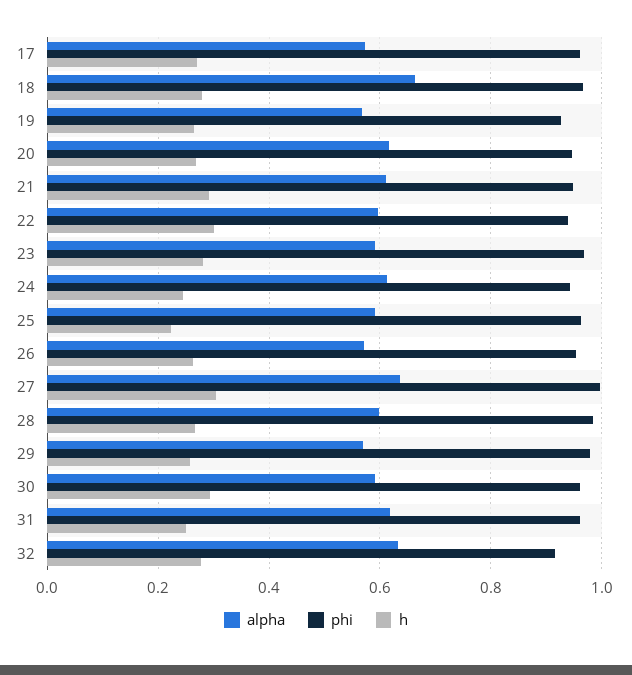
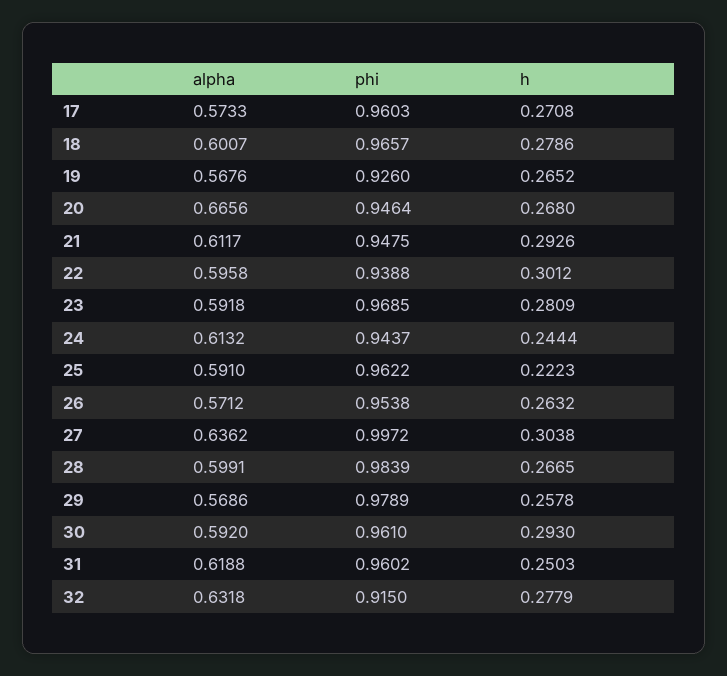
  {
    "alpha": {
      "17": 0.5733,
-     "18": 0.66,
+     "18": 0.6007,
      "19": 0.5676,
-     "20": 0.62,
+     "20": 0.6656,
      "21": 0.6117,
      "22": 0.5958,
      "23": 0.5918,
      "24": 0.6132,
      "25": 0.591,
      "26": 0.5712,
      "27": 0.6362,
      "28": 0.5991,
      "29": 0.5686,
      "30": 0.592,
      "31": 0.6188,
      "32": 0.6318
    },
    "phi": {
      "17": 0.9603,
      "18": 0.9657,
      "19": 0.926,
      "20": 0.9464,
      "21": 0.9475,
      "22": 0.9388,
      "23": 0.9685,
      "24": 0.9437,
      "25": 0.9622,
      "26": 0.9538,
      "27": 0.9972,
      "28": 0.9839,
      "29": 0.9789,
      "30": 0.961,
      "31": 0.9602,
      "32": 0.915
    },
    "h": {
      "17": 0.2708,
      "18": 0.2786,
      "19": 0.2652,
      "20": 0.268,
      "21": 0.2926,
      "22": 0.3012,
      "23": 0.2809,
      "24": 0.2444,
      "25": 0.2223,
      "26": 0.2632,
      "27": 0.3038,
      "28": 0.2665,
      "29": 0.2578,
      "30": 0.293,
      "31": 0.2503,
      "32": 0.2779
    }
  }

